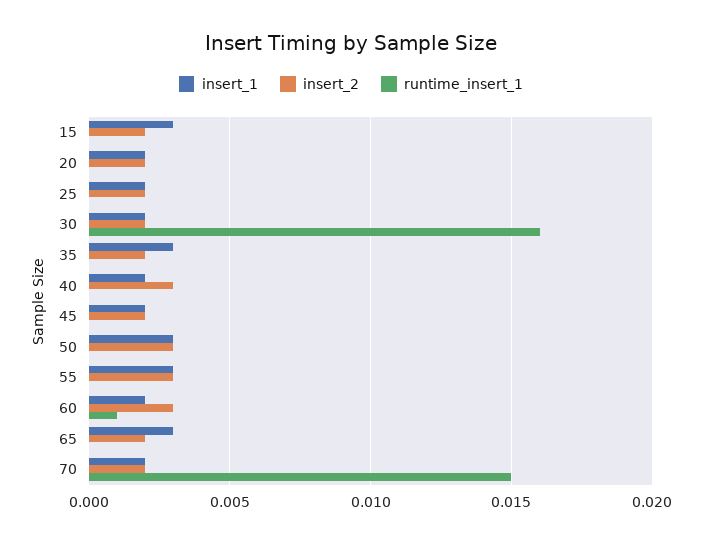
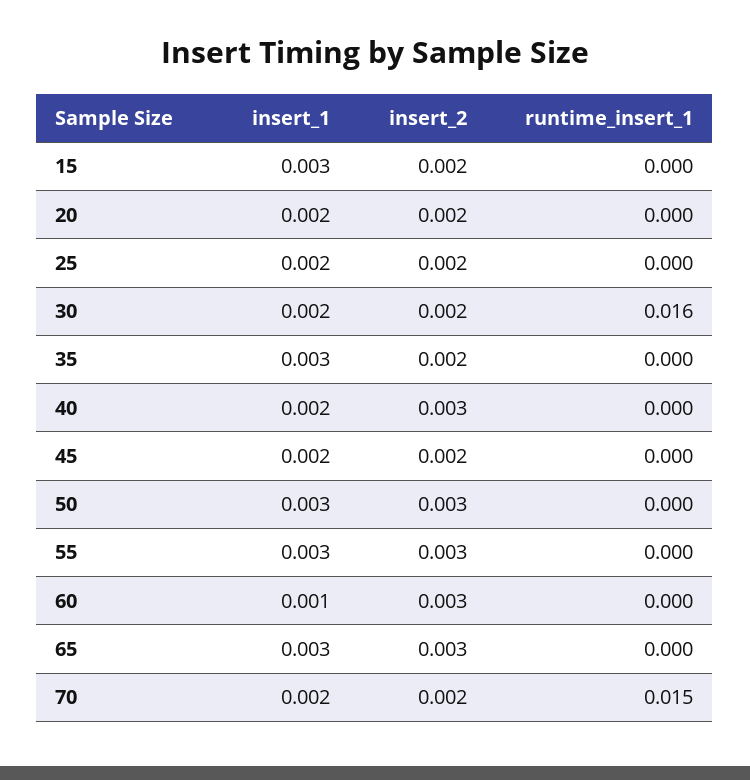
  {
    "insert_1": {
      "15": 0.003,
      "20": 0.002,
      "25": 0.002,
      "30": 0.002,
      "35": 0.003,
      "40": 0.002,
      "45": 0.002,
      "50": 0.003,
      "55": 0.003,
-     "60": 0.002,
+     "60": 0.001,
      "65": 0.003,
      "70": 0.002
    },
    "insert_2": {
      "15": 0.002,
      "20": 0.002,
      "25": 0.002,
      "30": 0.002,
      "35": 0.002,
      "40": 0.003,
      "45": 0.002,
      "50": 0.003,
      "55": 0.003,
      "60": 0.003,
-     "65": 0.002,
+     "65": 0.003,
      "70": 0.002
    },
    "runtime_insert_1": {
      "15": 0,
      "20": 0,
      "25": 0,
      "30": 0.016,
      "35": 0,
      "40": 0,
      "45": 0,
      "50": 0,
      "55": 0,
-     "60": 0.001,
+     "60": 0,
      "65": 0,
      "70": 0.015
    }
  }

